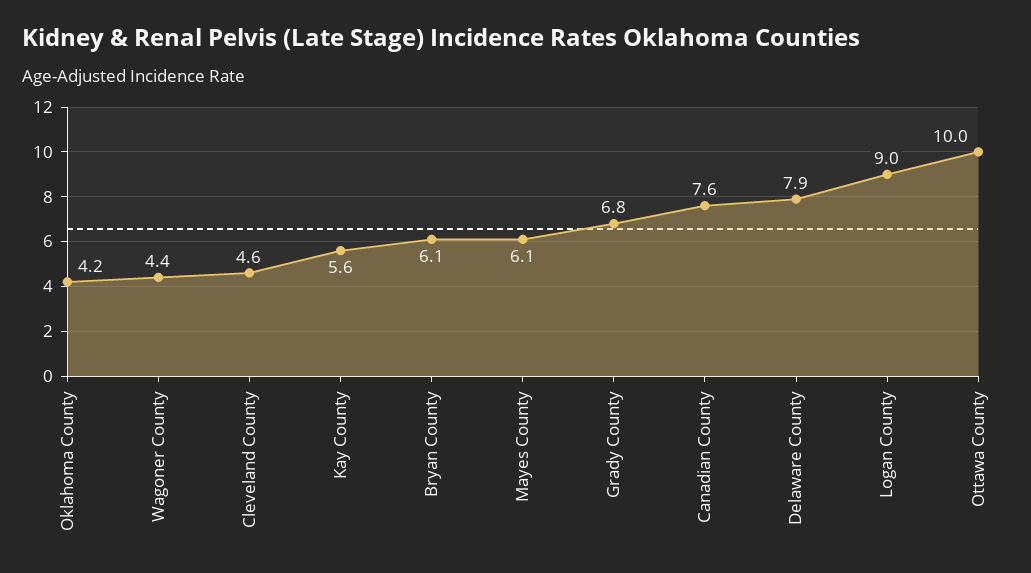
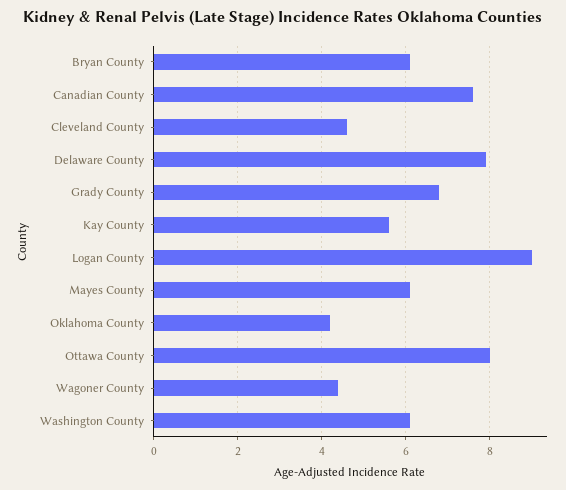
  {
    "Oklahoma County": 4.2,
    "Wagoner County": 4.4,
    "Cleveland County": 4.6,
    "Kay County": 5.6,
    "Bryan County": 6.1,
    "Mayes County": 6.1,
    "Grady County": 6.8,
    "Canadian County": 7.6,
    "Delaware County": 7.9,
    "Logan County": 9,
-   "Ottawa County": 10
+   "Ottawa County": 8,
+   "Washington County": 6
  }

